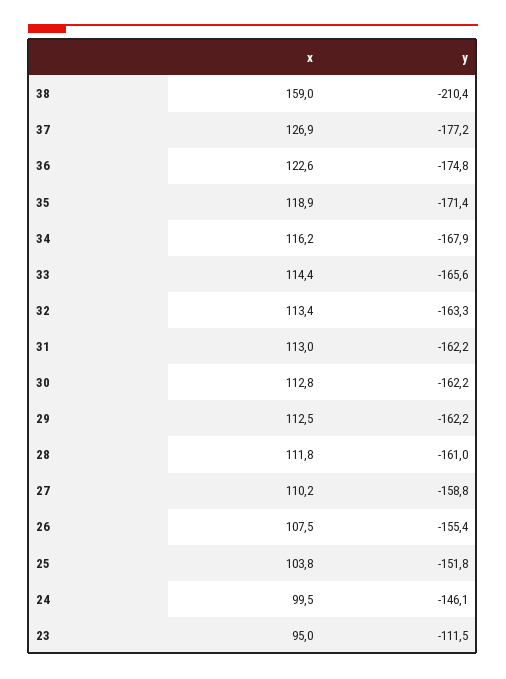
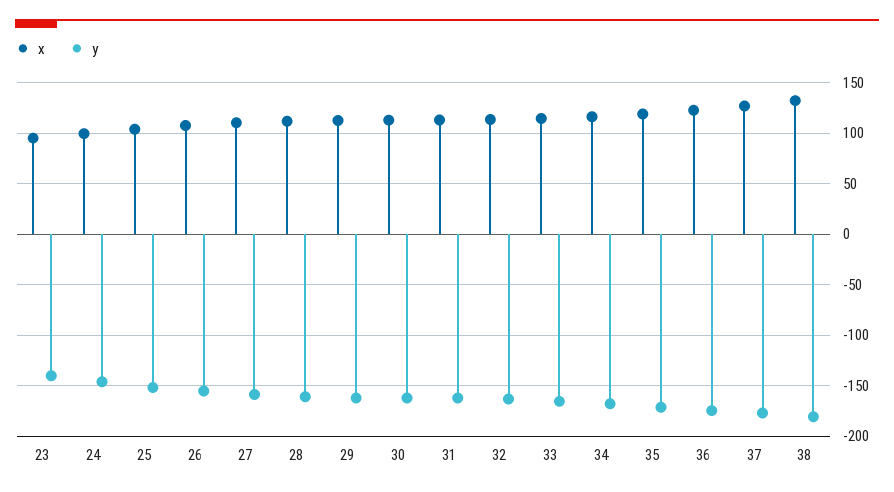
  {
    "x": {
-     "38": 159,
+     "38": 130,
      "37": 126.9,
      "36": 122.6,
      "35": 118.9,
      "34": 116.2,
      "33": 114.4,
      "32": 113.4,
      "31": 113,
      "30": 112.8,
      "29": 112.5,
      "28": 111.8,
      "27": 110.2,
      "26": 107.5,
      "25": 103.8,
      "24": 99.5,
      "23": 95
    },
    "y": {
-     "38": -210.4,
+     "38": -180,
      "37": -177.2,
      "36": -174.8,
      "35": -171.4,
      "34": -167.9,
      "33": -165.6,
      "32": -163.3,
      "31": -162.2,
      "30": -162.2,
      "29": -162.2,
      "28": -161,
      "27": -158.8,
      "26": -155.4,
      "25": -151.8,
      "24": -146.1,
-     "23": -111.5
+     "23": -140
    }
  }

